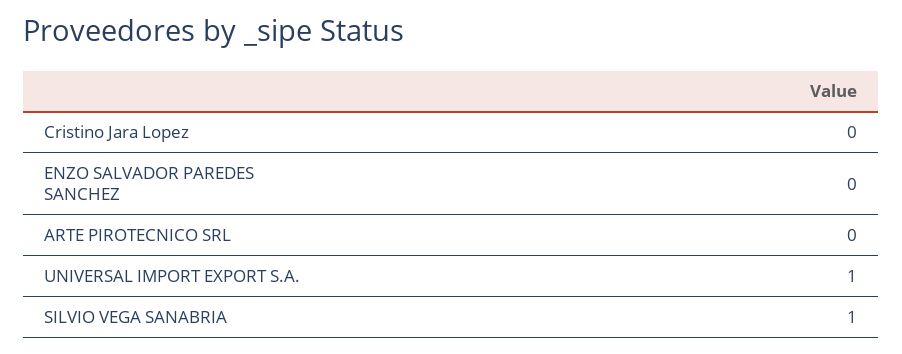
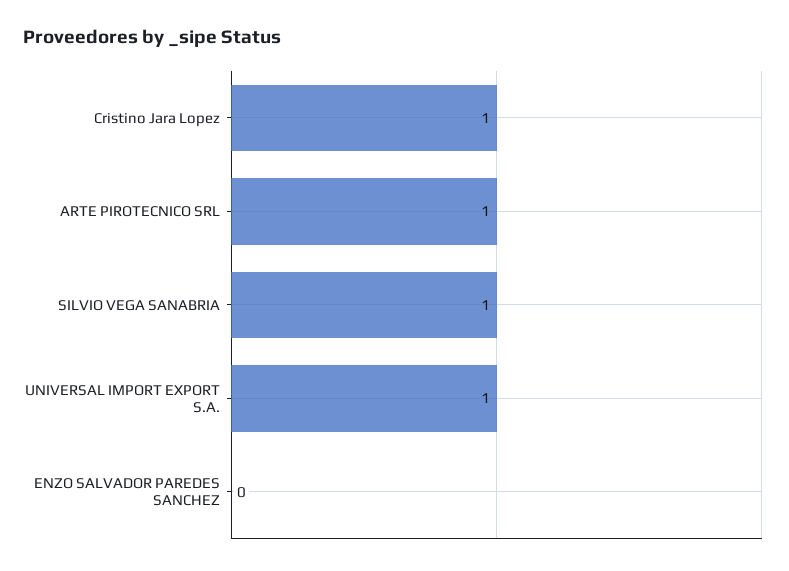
  {
-   "Cristino Jara Lopez": 0,
+   "Cristino Jara Lopez": 1,
    "ENZO SALVADOR PAREDES SANCHEZ": 0,
-   "ARTE PIROTECNICO SRL": 0,
+   "ARTE PIROTECNICO SRL": 1,
    "UNIVERSAL IMPORT EXPORT S.A.": 1,
    "SILVIO VEGA SANABRIA": 1
  }

